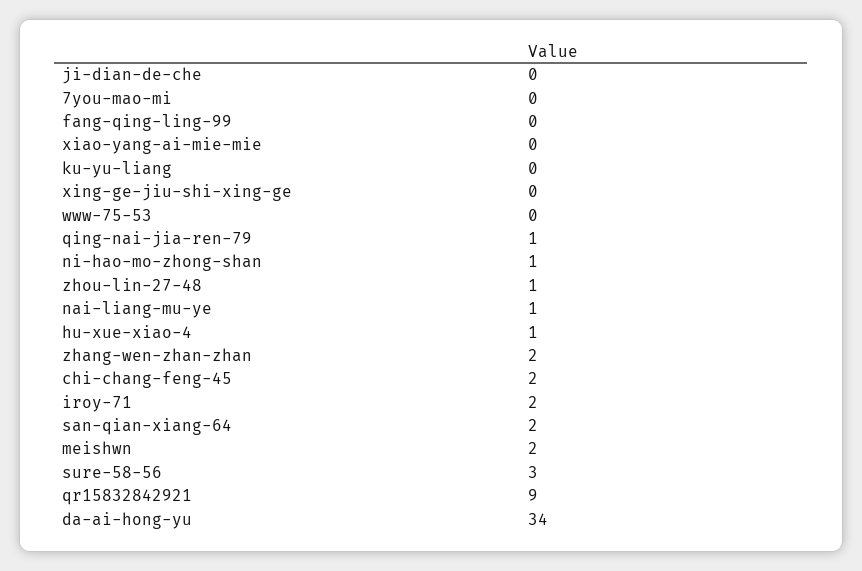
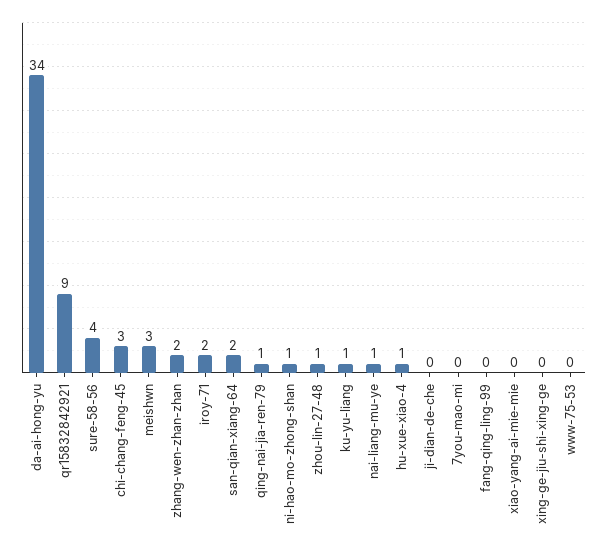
  {
    "ji-dian-de-che": 0,
    "7you-mao-mi": 0,
    "fang-qing-ling-99": 0,
    "xiao-yang-ai-mie-mie": 0,
-   "ku-yu-liang": 0,
+   "ku-yu-liang": 1,
    "xing-ge-jiu-shi-xing-ge": 0,
    "www-75-53": 0,
    "qing-nai-jia-ren-79": 1,
    "ni-hao-mo-zhong-shan": 1,
    "zhou-lin-27-48": 1,
    "nai-liang-mu-ye": 1,
    "hu-xue-xiao-4": 1,
    "zhang-wen-zhan-zhan": 2,
-   "chi-chang-feng-45": 2,
+   "chi-chang-feng-45": 3,
    "iroy-71": 2,
    "san-qian-xiang-64": 2,
-   "meishwn": 2,
+   "meishwn": 3,
-   "sure-58-56": 3,
+   "sure-58-56": 4,
    "qr15832842921": 9,
    "da-ai-hong-yu": 34
  }

